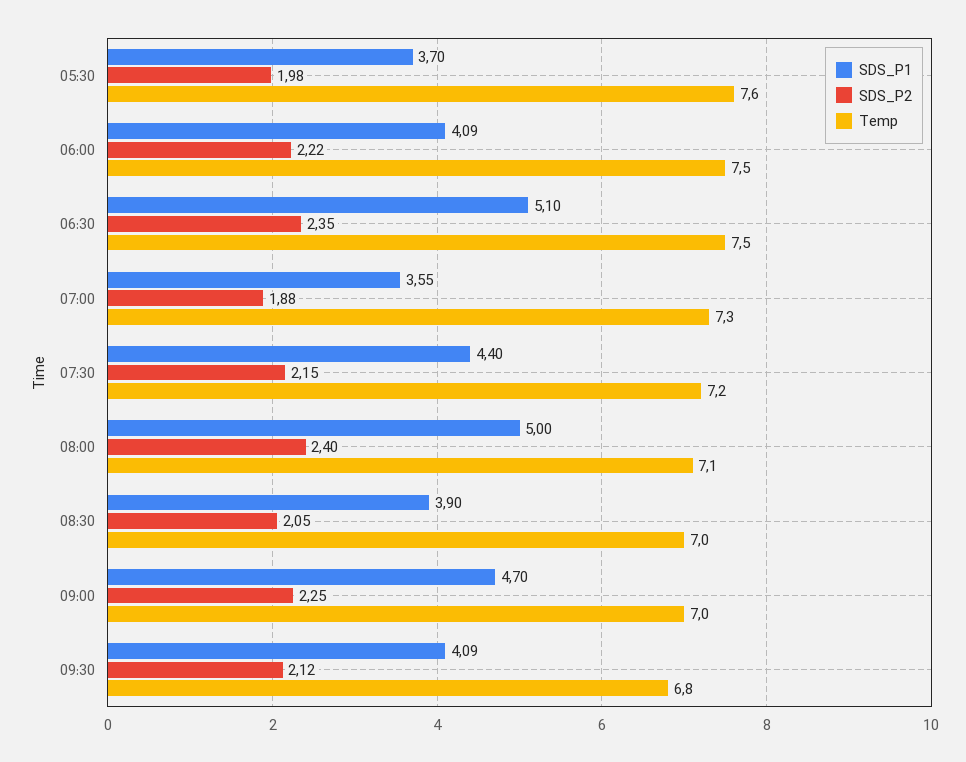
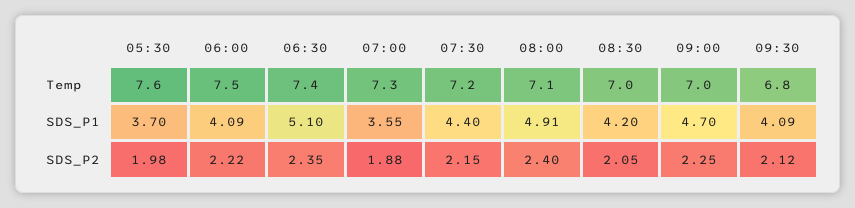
  {
    "SDS_P1": {
      "05:30": 3.7,
      "06:00": 4.09,
      "06:30": 5.1,
      "07:00": 3.55,
      "07:30": 4.4,
-     "08:00": 5,
+     "08:00": 4.91,
-     "08:30": 3.9,
+     "08:30": 4.2,
      "09:00": 4.7,
      "09:30": 4.09
    },
    "SDS_P2": {
      "05:30": 1.98,
      "06:00": 2.22,
      "06:30": 2.35,
      "07:00": 1.88,
      "07:30": 2.15,
      "08:00": 2.4,
      "08:30": 2.05,
      "09:00": 2.25,
      "09:30": 2.12
    },
    "Temp": {
      "05:30": 7.6,
      "06:00": 7.5,
-     "06:30": 7.5,
+     "06:30": 7.4,
      "07:00": 7.3,
      "07:30": 7.2,
      "08:00": 7.1,
      "08:30": 7,
      "09:00": 7,
      "09:30": 6.8
    }
  }

